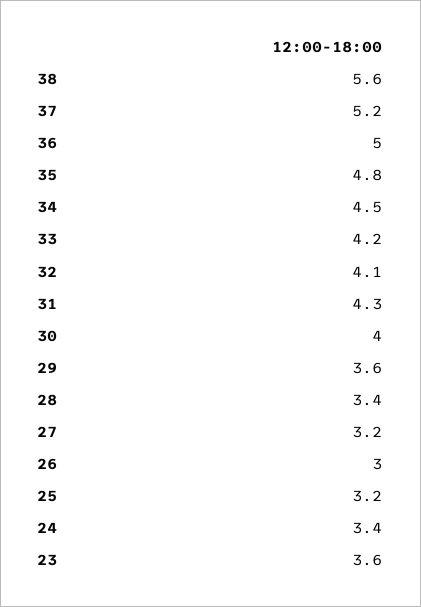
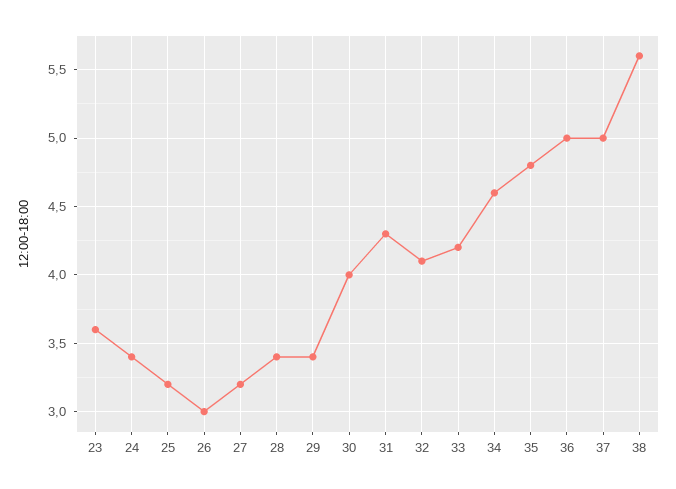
  {
    "38": 5.6,
-   "37": 5.2,
+   "37": 5,
    "36": 5,
    "35": 4.8,
-   "34": 4.5,
+   "34": 4.6,
    "33": 4.2,
    "32": 4.1,
    "31": 4.3,
    "30": 4,
-   "29": 3.6,
+   "29": 3.4,
    "28": 3.4,
    "27": 3.2,
    "26": 3,
    "25": 3.2,
    "24": 3.4,
    "23": 3.6
  }

